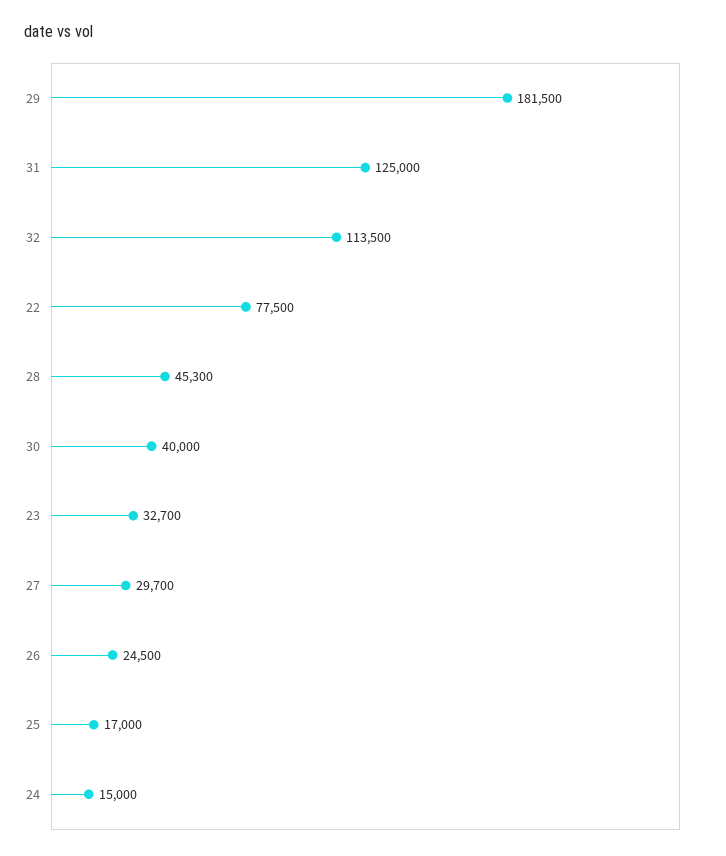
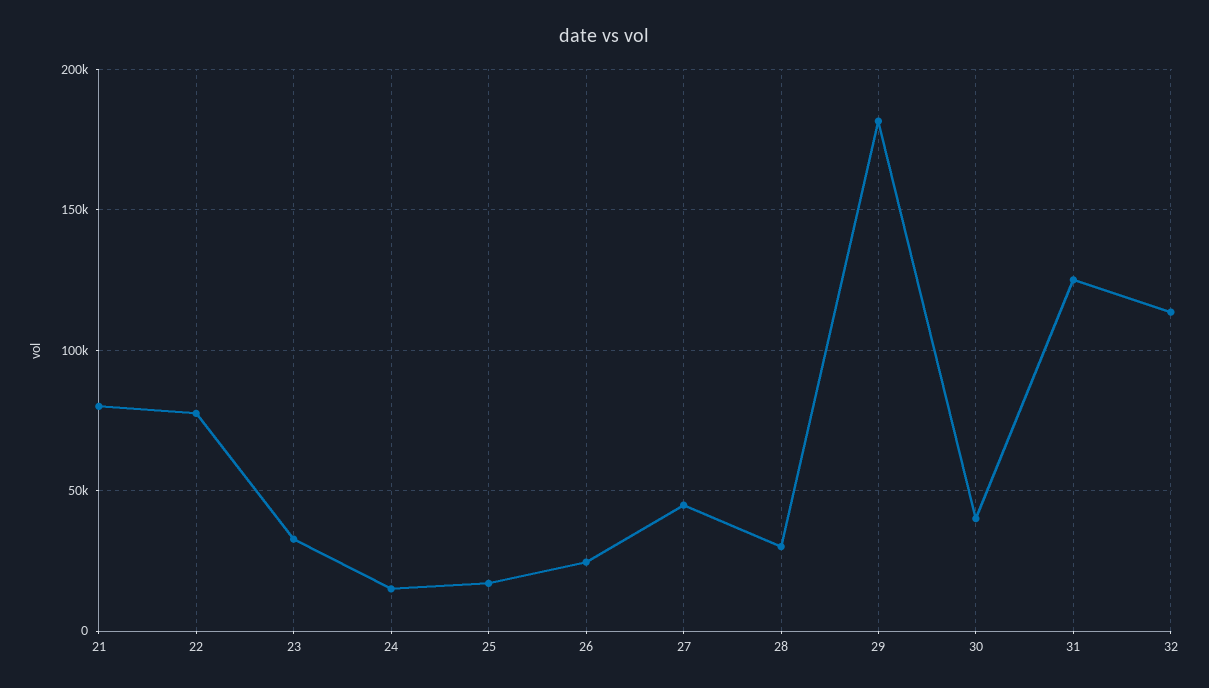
  {
    "29": 181500,
    "31": 125000,
    "32": 113500,
    "22": 77500,
-   "28": 45300,
+   "28": 30000,
    "30": 40000,
    "23": 32700,
-   "27": 29700,
+   "27": 45000,
    "26": 24500,
    "25": 17000,
-   "24": 15000
+   "24": 15000,
+   "21": 80000
  }

